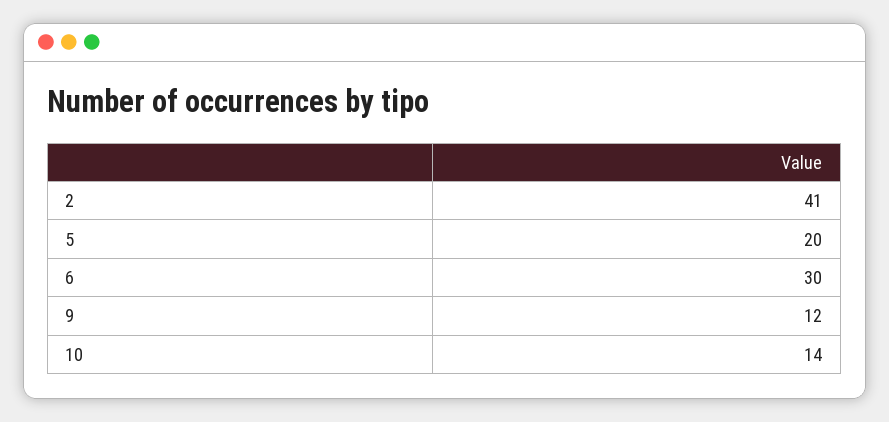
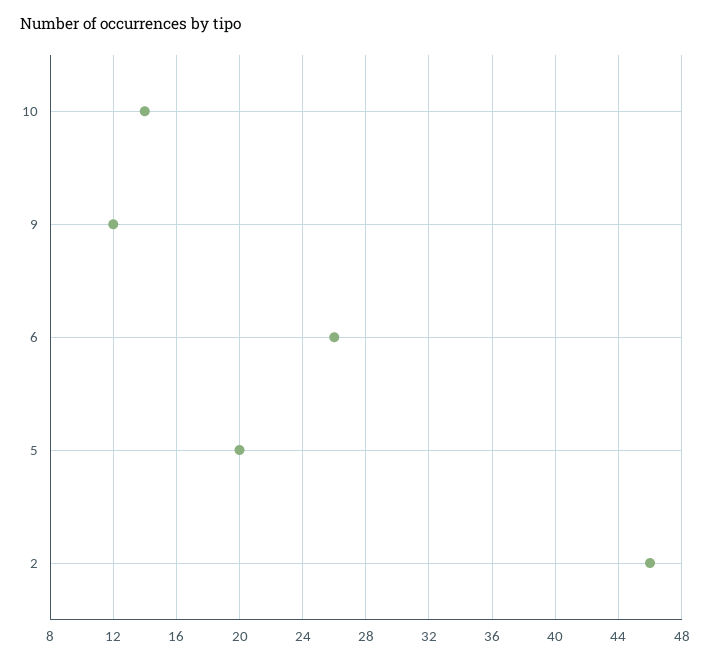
  {
-   "2": 41,
+   "2": 46,
    "5": 20,
-   "6": 30,
+   "6": 26,
    "9": 12,
    "10": 14
  }

